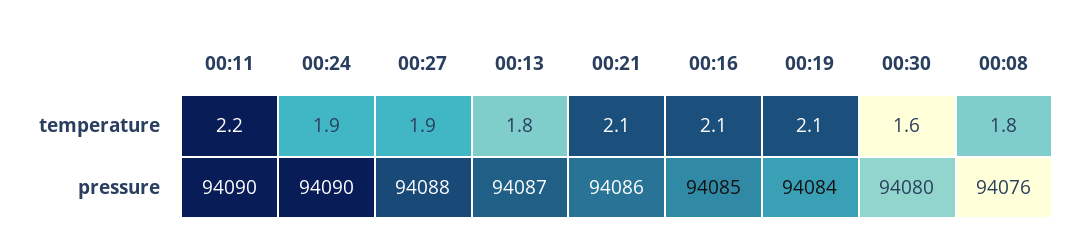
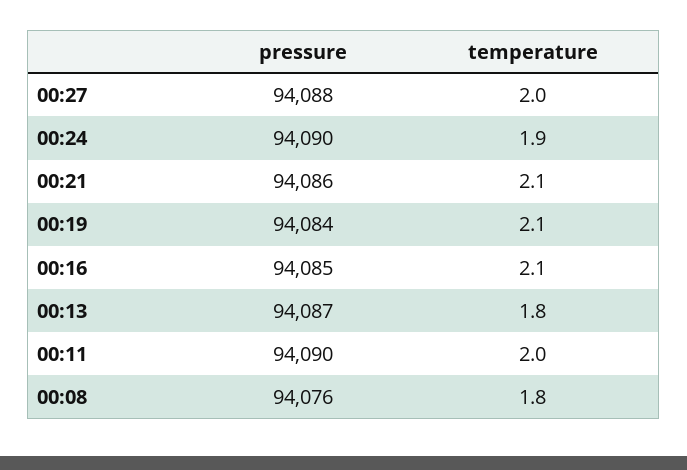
  {
    "00:11": {
-     "temperature": 2.2,
+     "temperature": 2,
      "pressure": 94090
    },
    "00:24": {
      "temperature": 1.9,
      "pressure": 94090
    },
    "00:27": {
-     "temperature": 1.9,
+     "temperature": 2,
      "pressure": 94088
    },
    "00:13": {
      "temperature": 1.8,
      "pressure": 94087
    },
    "00:21": {
      "temperature": 2.1,
      "pressure": 94086
    },
    "00:16": {
      "temperature": 2.1,
      "pressure": 94085
    },
    "00:19": {
      "temperature": 2.1,
      "pressure": 94084
    },
-   "00:30": {
-     "temperature": 1.6,
-     "pressure": 94080
-   },
    "00:08": {
      "temperature": 1.8,
      "pressure": 94076
    }
  }

